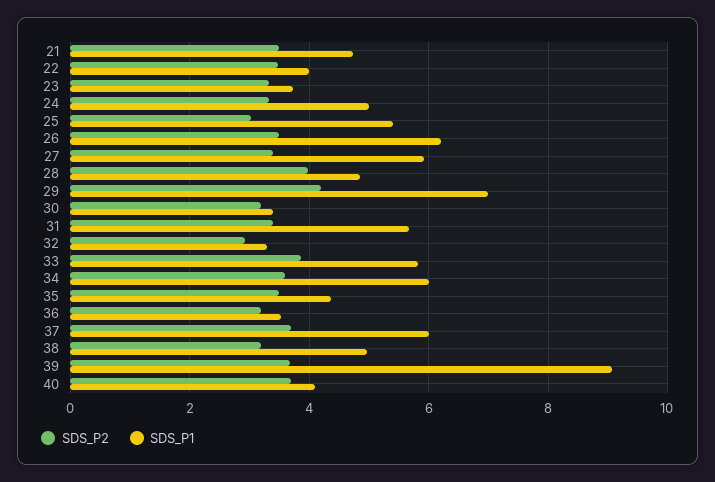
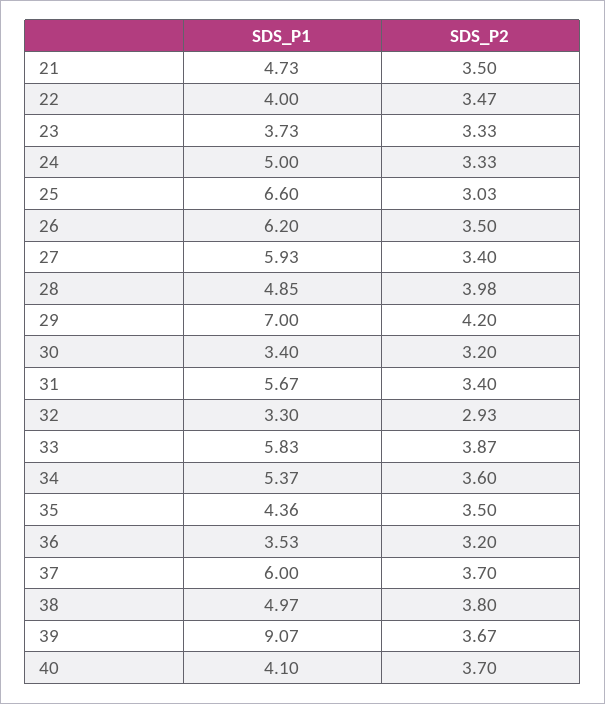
  {
    "SDS_P2": {
      "21": 3.5,
      "22": 3.47,
      "23": 3.33,
      "24": 3.33,
      "25": 3.03,
      "26": 3.5,
      "27": 3.4,
      "28": 3.98,
      "29": 4.2,
      "30": 3.2,
      "31": 3.4,
      "32": 2.93,
      "33": 3.87,
      "34": 3.6,
      "35": 3.5,
      "36": 3.2,
      "37": 3.7,
-     "38": 3.2,
+     "38": 3.8,
      "39": 3.67,
      "40": 3.7
    },
    "SDS_P1": {
      "21": 4.73,
      "22": 4,
      "23": 3.73,
      "24": 5,
-     "25": 5.4,
+     "25": 6.6,
      "26": 6.2,
      "27": 5.93,
      "28": 4.85,
      "29": 7,
      "30": 3.4,
      "31": 5.67,
      "32": 3.3,
      "33": 5.83,
-     "34": 6,
+     "34": 5.37,
      "35": 4.36,
      "36": 3.53,
      "37": 6,
      "38": 4.97,
      "39": 9.07,
      "40": 4.1
    }
  }

